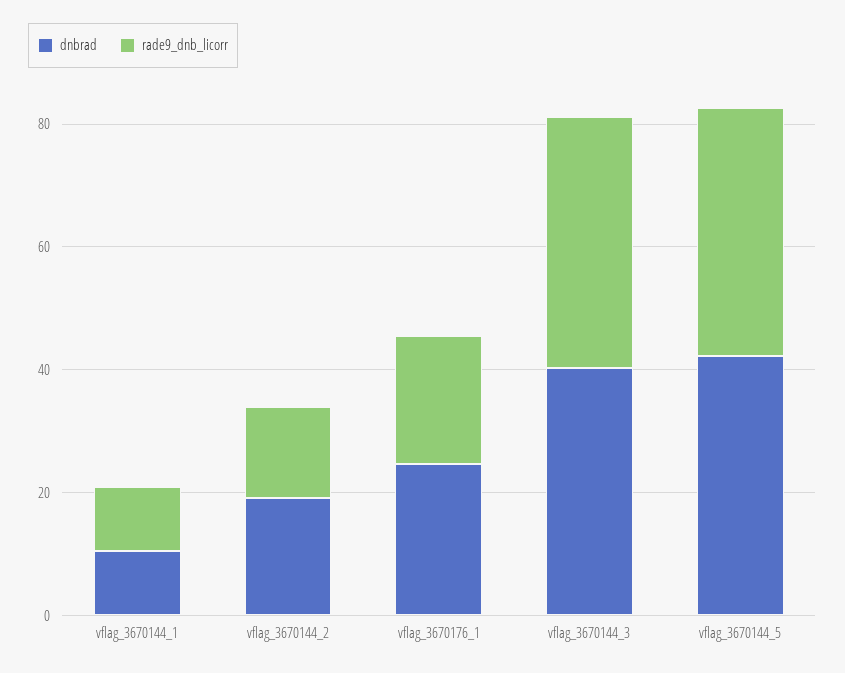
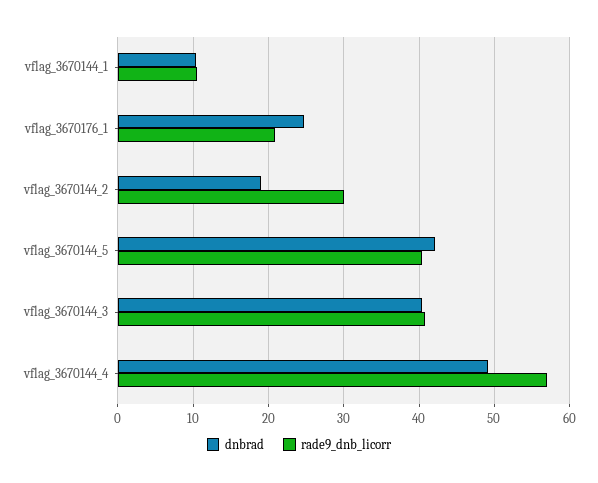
  {
    "dnbrad": {
      "vflag_3670144_1": 10,
      "vflag_3670144_2": 19,
      "vflag_3670176_1": 25,
      "vflag_3670144_3": 40,
-     "vflag_3670144_5": 42
+     "vflag_3670144_5": 42,
+     "vflag_3670144_4": 49
    },
    "rade9_dnb_licorr": {
      "vflag_3670144_1": 10,
-     "vflag_3670144_2": 15,
+     "vflag_3670144_2": 30,
      "vflag_3670176_1": 21,
      "vflag_3670144_3": 41,
-     "vflag_3670144_5": 40
+     "vflag_3670144_5": 40,
+     "vflag_3670144_4": 57
    }
  }

